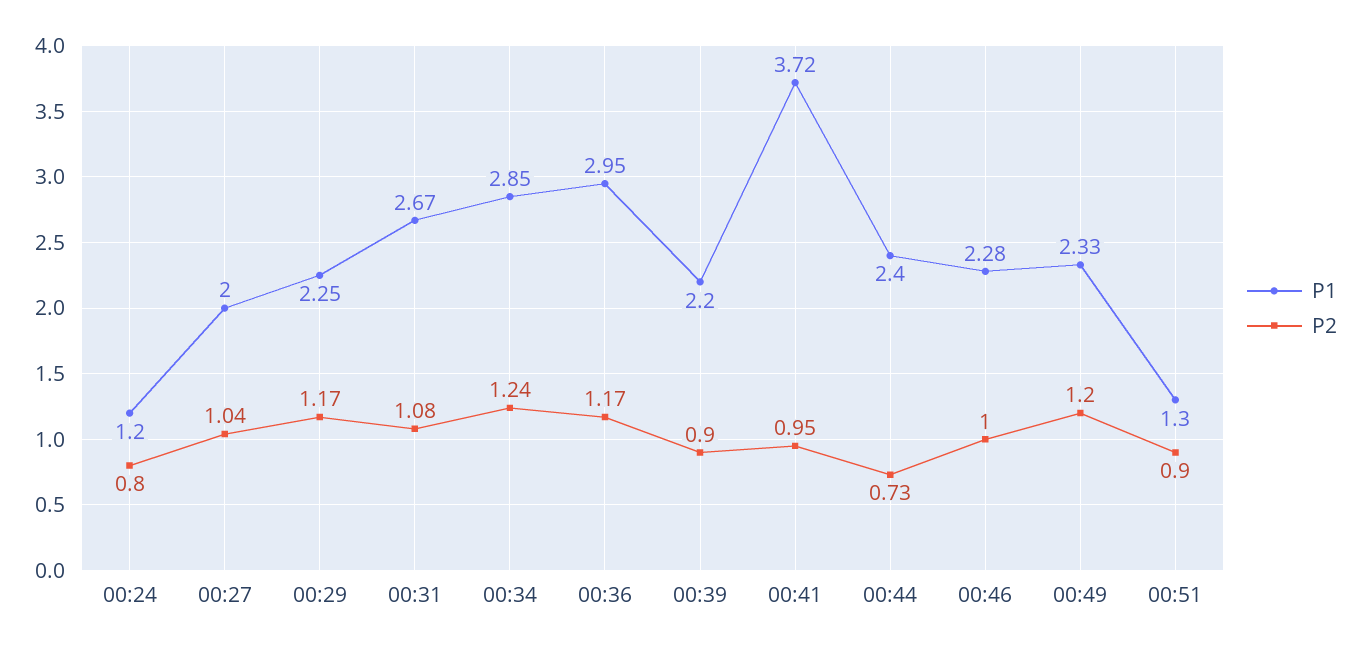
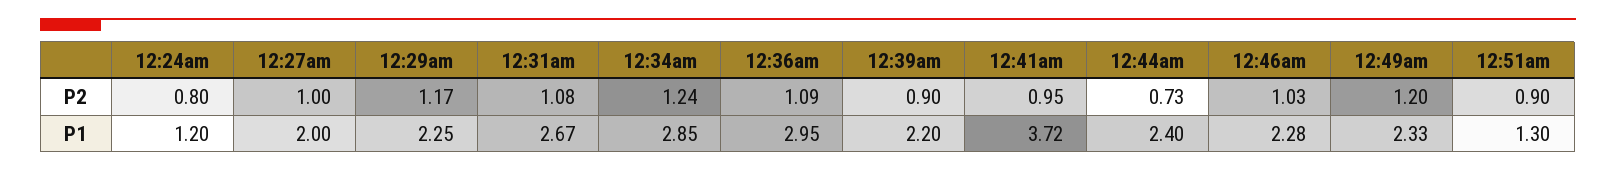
  {
    "P1": {
      "00:24": 1.2,
      "00:27": 2,
      "00:29": 2.25,
      "00:31": 2.67,
      "00:34": 2.85,
      "00:36": 2.95,
      "00:39": 2.2,
      "00:41": 3.72,
      "00:44": 2.4,
      "00:46": 2.28,
      "00:49": 2.33,
      "00:51": 1.3
    },
    "P2": {
      "00:24": 0.8,
-     "00:27": 1.04,
+     "00:27": 1,
      "00:29": 1.17,
      "00:31": 1.08,
      "00:34": 1.24,
-     "00:36": 1.17,
+     "00:36": 1.09,
      "00:39": 0.9,
      "00:41": 0.95,
      "00:44": 0.73,
-     "00:46": 1,
+     "00:46": 1.03,
      "00:49": 1.2,
      "00:51": 0.9
    }
  }

